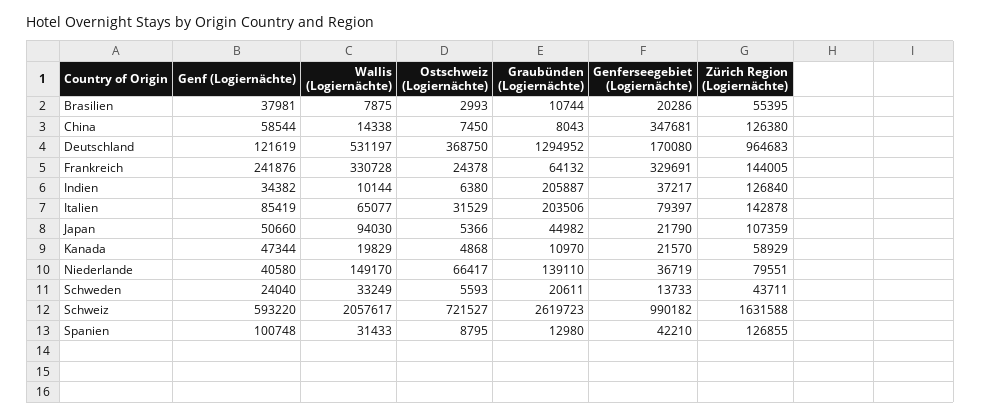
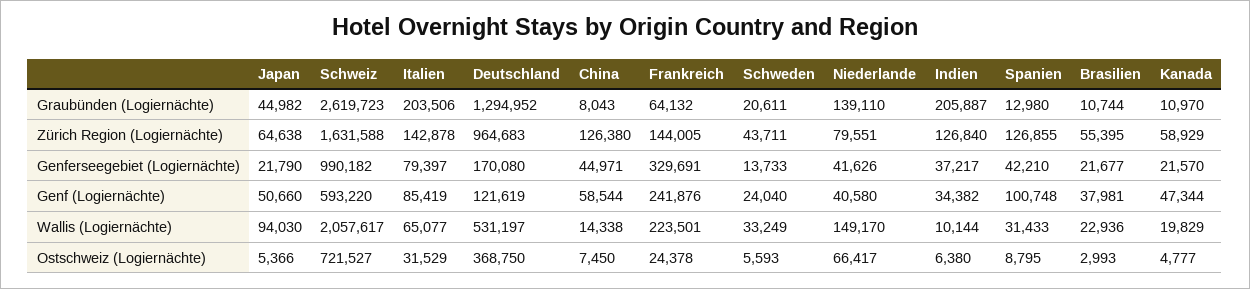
  {
    "Genf (Logiernächte)": {
      "Brasilien": 37981,
      "China": 58544,
      "Deutschland": 121619,
      "Frankreich": 241876,
      "Indien": 34382,
      "Italien": 85419,
      "Japan": 50660,
      "Kanada": 47344,
      "Niederlande": 40580,
      "Schweden": 24040,
      "Schweiz": 593220,
      "Spanien": 100748
    },
    "Wallis (Logiernächte)": {
-     "Brasilien": 7875,
+     "Brasilien": 22936,
      "China": 14338,
      "Deutschland": 531197,
-     "Frankreich": 330728,
+     "Frankreich": 223501,
      "Indien": 10144,
      "Italien": 65077,
      "Japan": 94030,
      "Kanada": 19829,
      "Niederlande": 149170,
      "Schweden": 33249,
      "Schweiz": 2057617,
      "Spanien": 31433
    },
    "Ostschweiz (Logiernächte)": {
      "Brasilien": 2993,
      "China": 7450,
      "Deutschland": 368750,
      "Frankreich": 24378,
      "Indien": 6380,
      "Italien": 31529,
      "Japan": 5366,
-     "Kanada": 4868,
+     "Kanada": 4777,
      "Niederlande": 66417,
      "Schweden": 5593,
      "Schweiz": 721527,
      "Spanien": 8795
    },
    "Graubünden (Logiernächte)": {
      "Brasilien": 10744,
      "China": 8043,
      "Deutschland": 1294952,
      "Frankreich": 64132,
      "Indien": 205887,
      "Italien": 203506,
      "Japan": 44982,
      "Kanada": 10970,
      "Niederlande": 139110,
      "Schweden": 20611,
      "Schweiz": 2619723,
      "Spanien": 12980
    },
    "Genferseegebiet (Logiernächte)": {
-     "Brasilien": 20286,
+     "Brasilien": 21677,
-     "China": 347681,
+     "China": 44971,
      "Deutschland": 170080,
      "Frankreich": 329691,
      "Indien": 37217,
      "Italien": 79397,
      "Japan": 21790,
      "Kanada": 21570,
-     "Niederlande": 36719,
+     "Niederlande": 41626,
      "Schweden": 13733,
      "Schweiz": 990182,
      "Spanien": 42210
    },
    "Zürich Region (Logiernächte)": {
      "Brasilien": 55395,
      "China": 126380,
      "Deutschland": 964683,
      "Frankreich": 144005,
      "Indien": 126840,
      "Italien": 142878,
-     "Japan": 107359,
+     "Japan": 64638,
      "Kanada": 58929,
      "Niederlande": 79551,
      "Schweden": 43711,
      "Schweiz": 1631588,
      "Spanien": 126855
    }
  }

